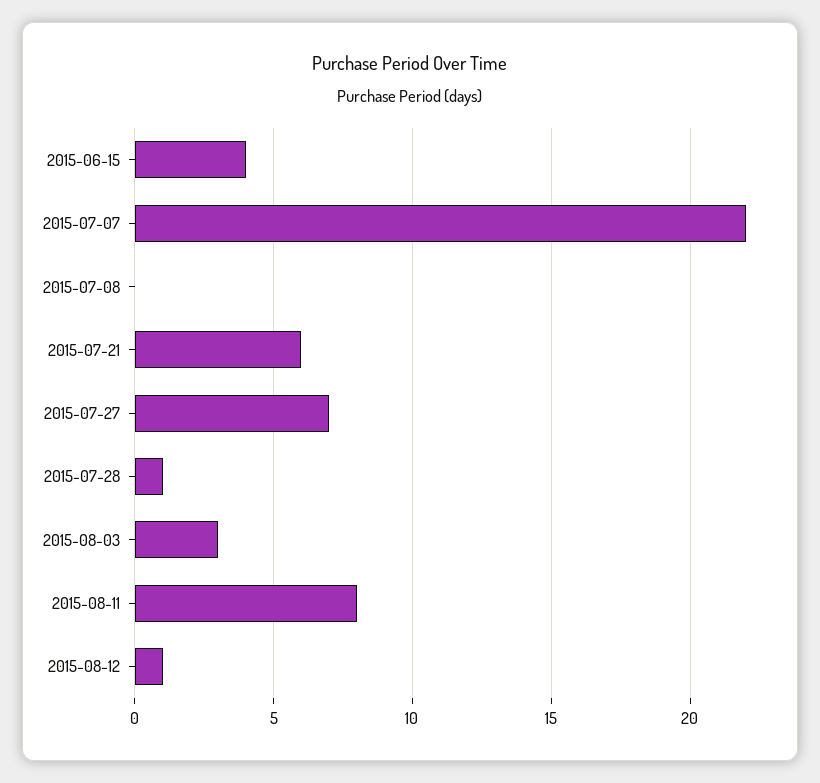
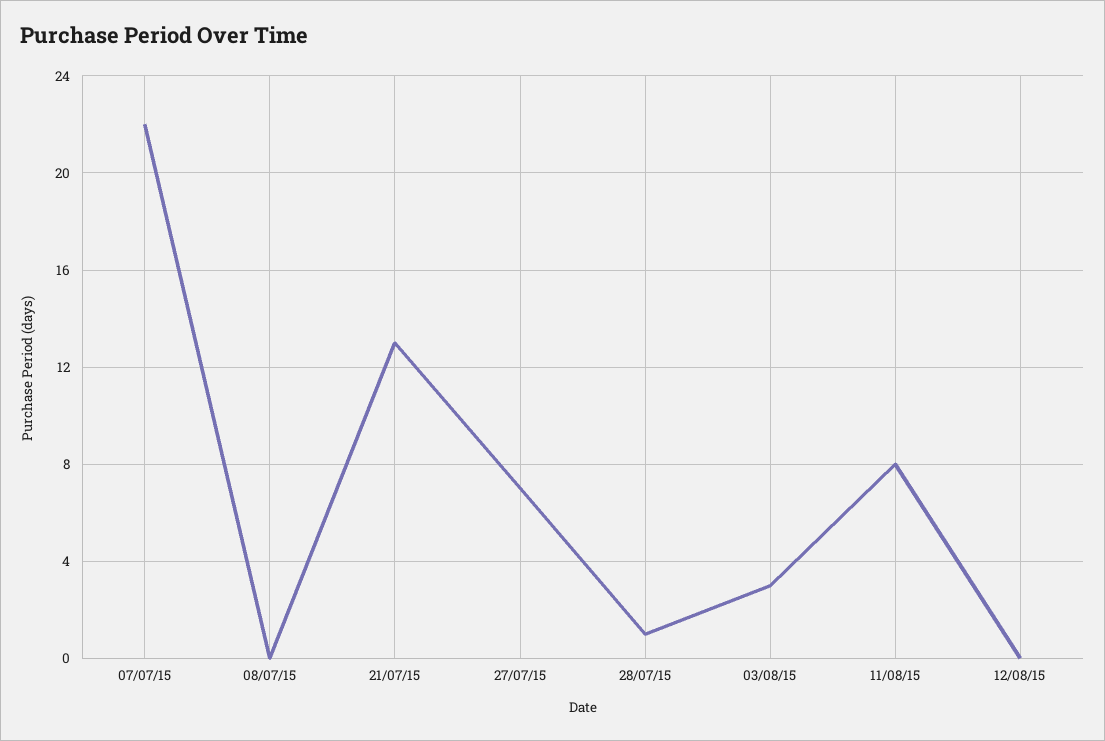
  {
-   "2015-06-15": 4,
    "2015-07-07": 22,
    "2015-07-08": 0,
-   "2015-07-21": 6,
+   "2015-07-21": 13,
    "2015-07-27": 7,
    "2015-07-28": 1,
    "2015-08-03": 3,
    "2015-08-11": 8,
-   "2015-08-12": 1
+   "2015-08-12": 0
  }

